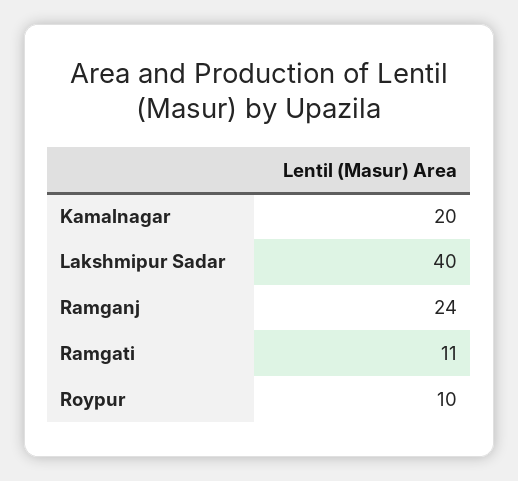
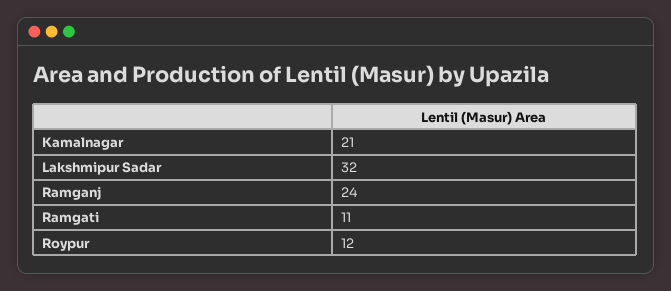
  {
-   "Kamalnagar": 20,
+   "Kamalnagar": 21,
-   "Lakshmipur Sadar": 40,
+   "Lakshmipur Sadar": 32,
    "Ramganj": 24,
    "Ramgati": 11,
-   "Roypur": 10
+   "Roypur": 12
  }

